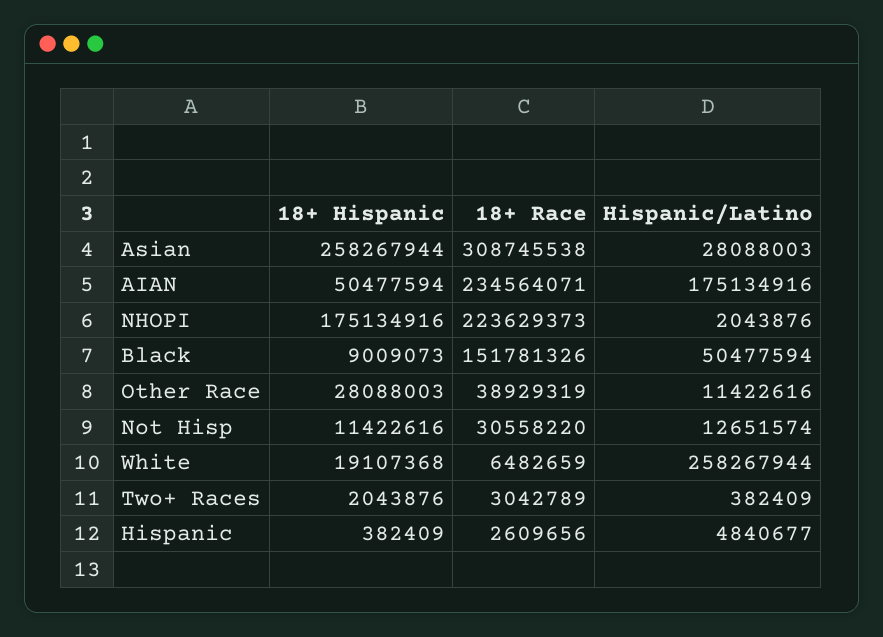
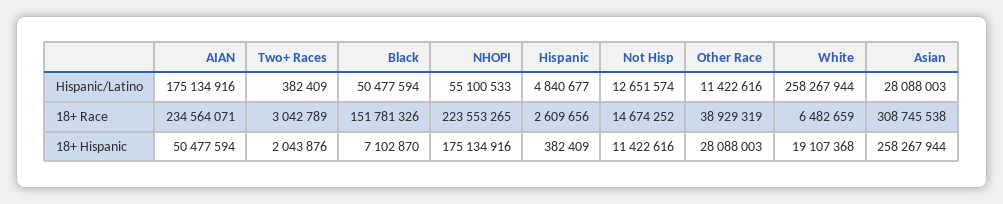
  {
    "18+ Hispanic": {
      "Asian": 258267944,
      "AIAN": 50477594,
      "NHOPI": 175134916,
-     "Black": 9009073,
+     "Black": 7102870,
      "Other Race": 28088003,
      "Not Hisp": 11422616,
      "White": 19107368,
      "Two+ Races": 2043876,
      "Hispanic": 382409
    },
    "18+ Race": {
      "Asian": 308745538,
      "AIAN": 234564071,
-     "NHOPI": 223629373,
+     "NHOPI": 223553265,
      "Black": 151781326,
      "Other Race": 38929319,
-     "Not Hisp": 30558220,
+     "Not Hisp": 14674252,
      "White": 6482659,
      "Two+ Races": 3042789,
      "Hispanic": 2609656
    },
    "Hispanic/Latino": {
      "Asian": 28088003,
      "AIAN": 175134916,
-     "NHOPI": 2043876,
+     "NHOPI": 55100533,
      "Black": 50477594,
      "Other Race": 11422616,
      "Not Hisp": 12651574,
      "White": 258267944,
      "Two+ Races": 382409,
      "Hispanic": 4840677
    }
  }

